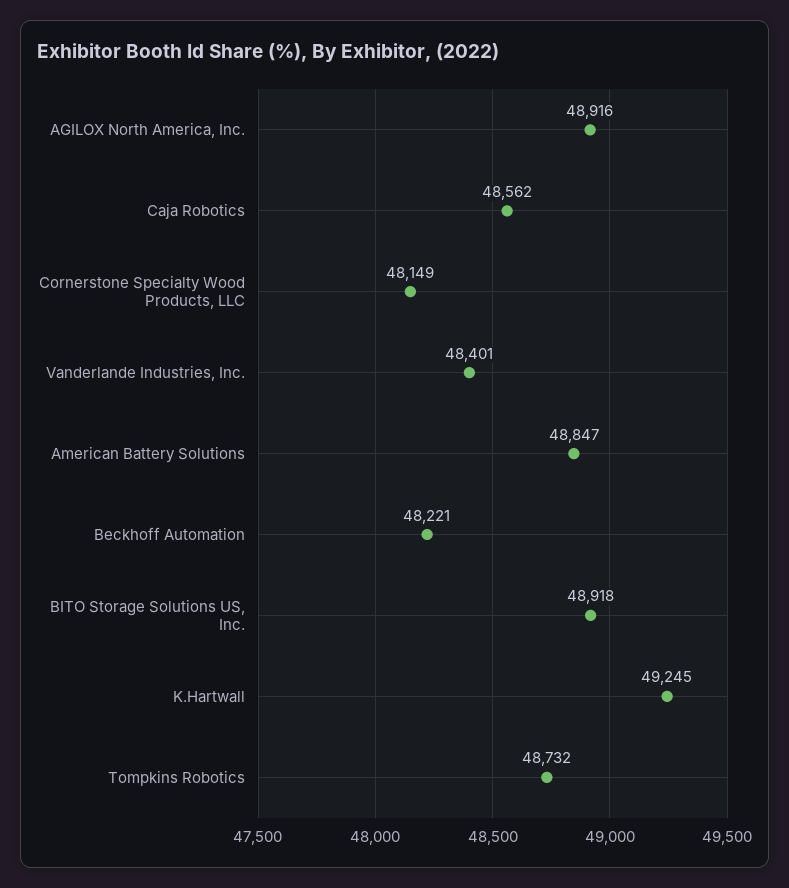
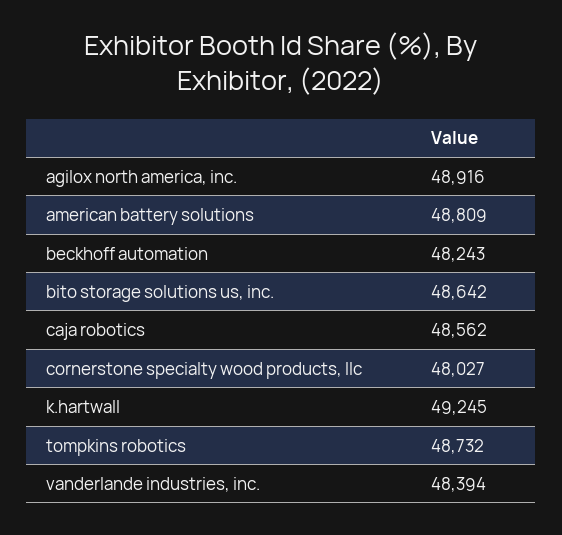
  {
    "AGILOX North America, Inc.": 48916,
    "Caja Robotics": 48562,
-   "Cornerstone Specialty Wood Products, LLC": 48149,
+   "Cornerstone Specialty Wood Products, LLC": 48027,
-   "Vanderlande Industries, Inc.": 48401,
+   "Vanderlande Industries, Inc.": 48394,
-   "American Battery Solutions": 48847,
+   "American Battery Solutions": 48809,
-   "Beckhoff Automation": 48221,
+   "Beckhoff Automation": 48243,
-   "BITO Storage Solutions US, Inc.": 48918,
+   "BITO Storage Solutions US, Inc.": 48642,
    "K.Hartwall": 49245,
    "Tompkins Robotics": 48732
  }

